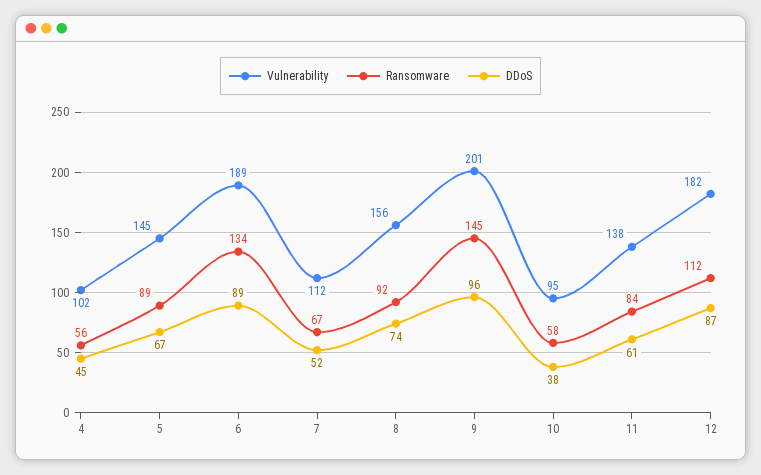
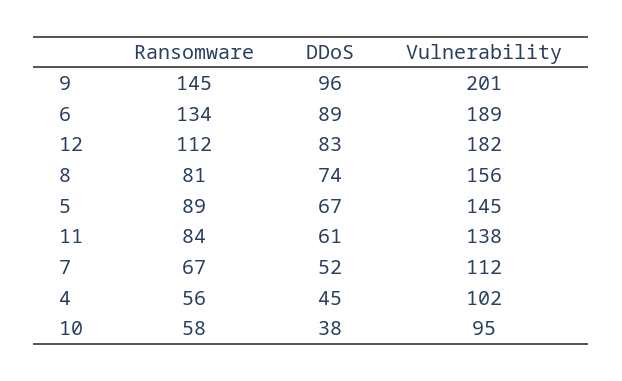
  {
    "Vulnerability": {
      "4": 102,
      "5": 145,
      "6": 189,
      "7": 112,
      "8": 156,
      "9": 201,
      "10": 95,
      "11": 138,
      "12": 182
    },
    "Ransomware": {
      "4": 56,
      "5": 89,
      "6": 134,
      "7": 67,
-     "8": 92,
+     "8": 81,
      "9": 145,
      "10": 58,
      "11": 84,
      "12": 112
    },
    "DDoS": {
      "4": 45,
      "5": 67,
      "6": 89,
      "7": 52,
      "8": 74,
      "9": 96,
      "10": 38,
      "11": 61,
-     "12": 87
+     "12": 83
    }
  }

